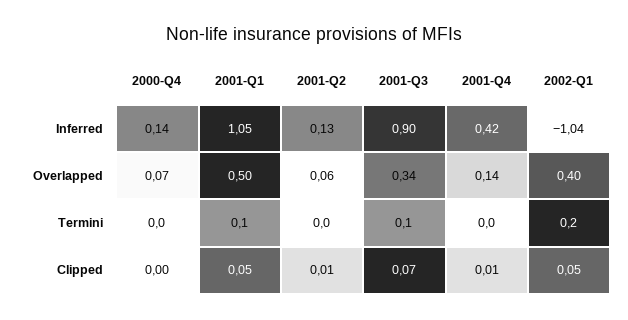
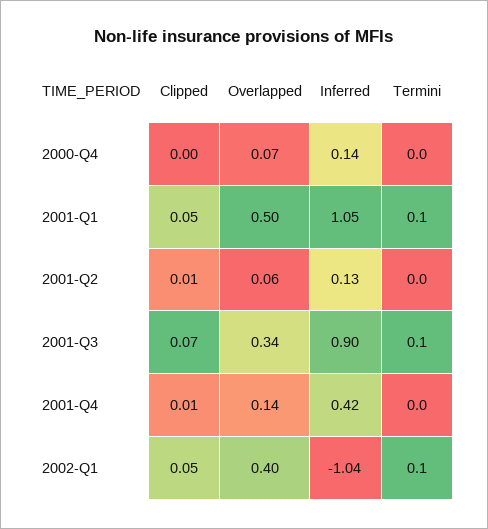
  {
    "2000-Q4": {
      "Inferred": 0.14,
      "Overlapped": 0.07,
      "Termini": 0,
      "Clipped": 0
    },
    "2001-Q1": {
      "Inferred": 1.05,
      "Overlapped": 0.5,
      "Termini": 0.1,
      "Clipped": 0.05
    },
    "2001-Q2": {
      "Inferred": 0.13,
      "Overlapped": 0.06,
      "Termini": 0,
      "Clipped": 0.01
    },
    "2001-Q3": {
      "Inferred": 0.9,
      "Overlapped": 0.34,
      "Termini": 0.1,
      "Clipped": 0.07
    },
    "2001-Q4": {
      "Inferred": 0.42,
      "Overlapped": 0.14,
      "Termini": 0,
      "Clipped": 0.01
    },
    "2002-Q1": {
      "Inferred": -1.04,
      "Overlapped": 0.4,
-     "Termini": 0.2,
+     "Termini": 0.1,
      "Clipped": 0.05
    }
  }

